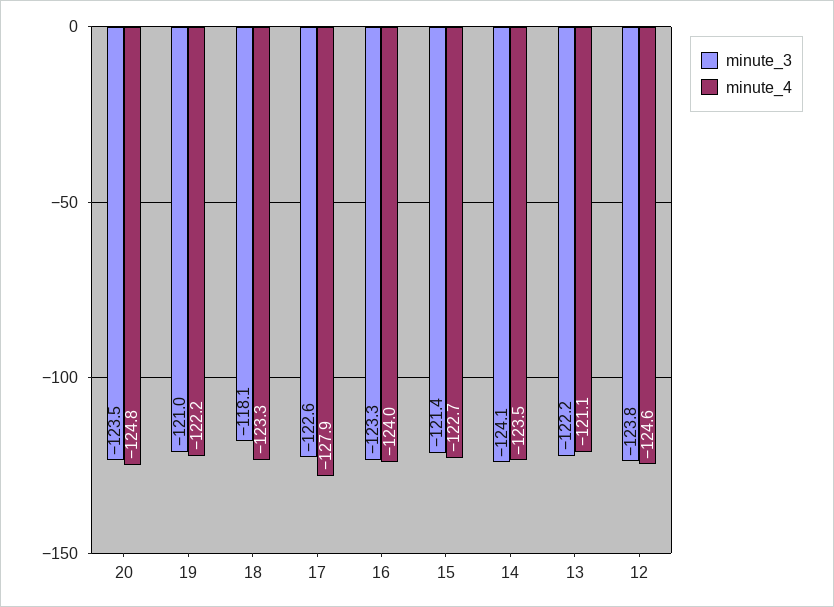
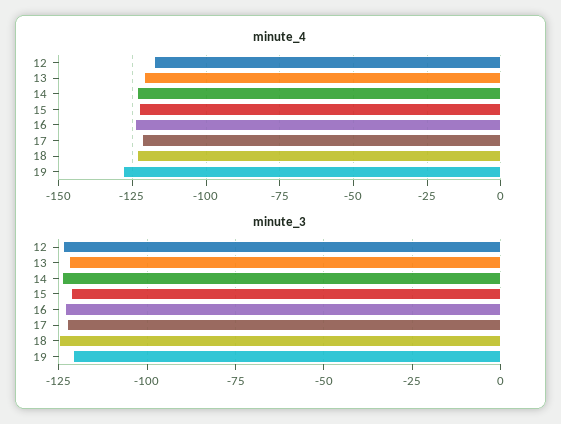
  {
    "minute_3": {
-     "20": -123.5,
      "19": -121,
-     "18": -118.1,
+     "18": -125,
      "17": -122.6,
      "16": -123.3,
      "15": -121.4,
      "14": -124.1,
      "13": -122.2,
      "12": -123.8
    },
    "minute_4": {
-     "20": -124.8,
-     "19": -122.2,
+     "19": -127.5,
      "18": -123.3,
-     "17": -127.9,
+     "17": -122.5,
      "16": -124,
      "15": -122.7,
      "14": -123.5,
      "13": -121.1,
-     "12": -124.6
+     "12": -117.5
    }
  }

